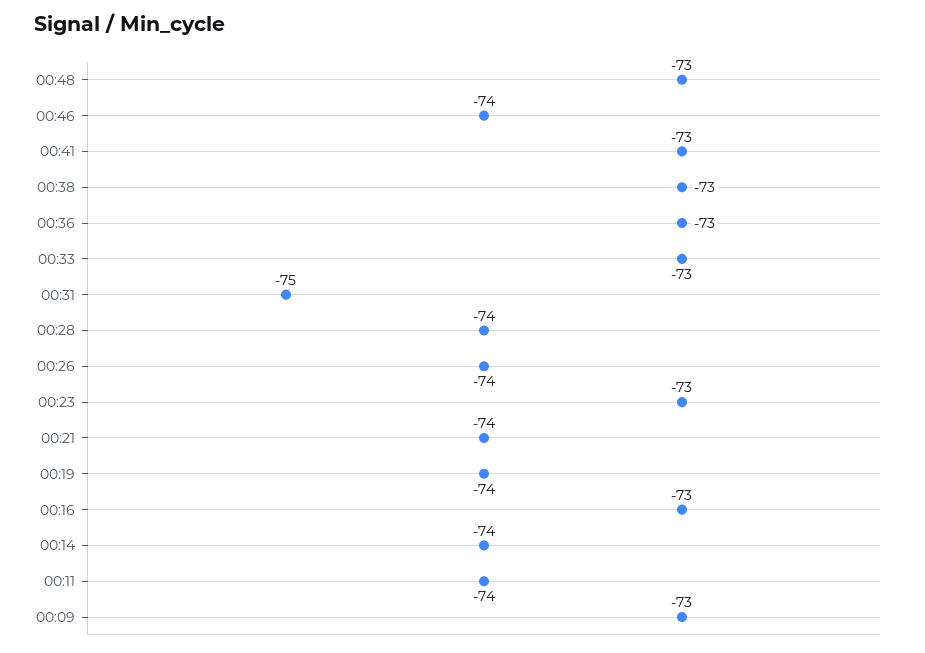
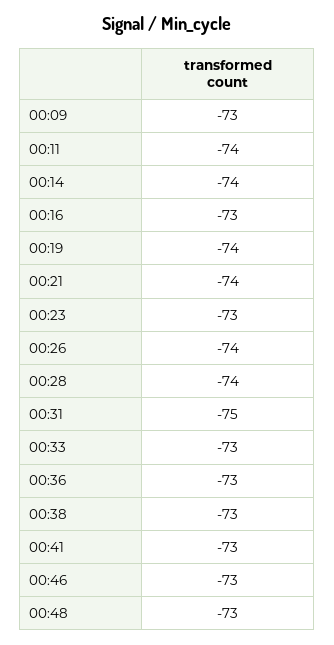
  {
    "00:48": -73,
-   "00:46": -74,
+   "00:46": -73,
    "00:41": -73,
    "00:38": -73,
    "00:36": -73,
    "00:33": -73,
    "00:31": -75,
    "00:28": -74,
    "00:26": -74,
    "00:23": -73,
    "00:21": -74,
    "00:19": -74,
    "00:16": -73,
    "00:14": -74,
    "00:11": -74,
    "00:09": -73
  }

